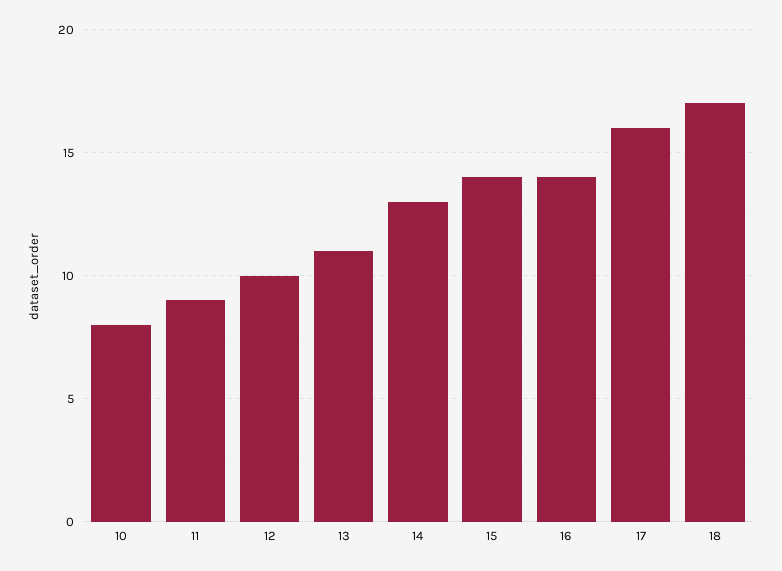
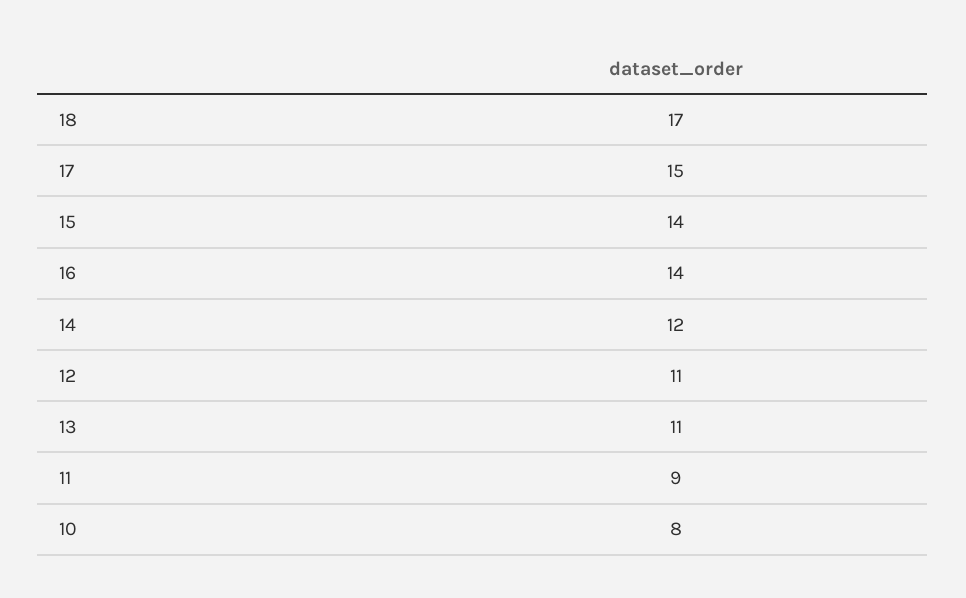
  {
    "10": 8,
    "11": 9,
-   "12": 10,
+   "12": 11,
    "13": 11,
-   "14": 13,
+   "14": 12,
    "15": 14,
    "16": 14,
-   "17": 16,
+   "17": 15,
    "18": 17
  }

